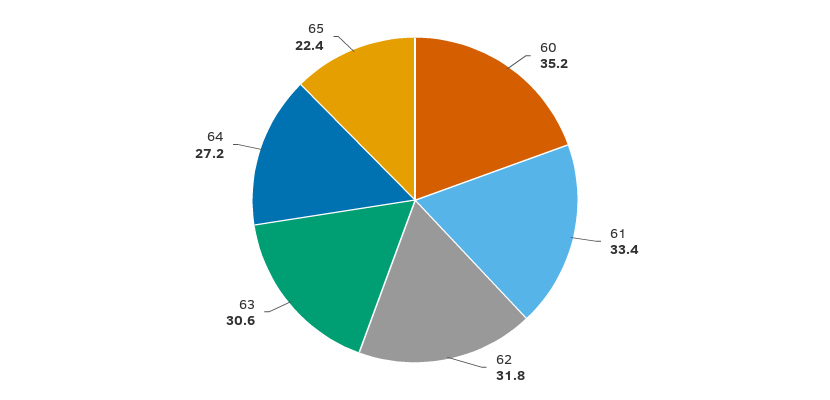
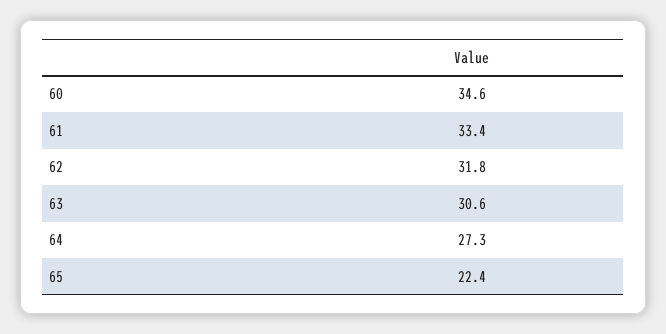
  {
-   "60": 35.2,
+   "60": 34.6,
    "61": 33.4,
    "62": 31.8,
    "63": 30.6,
-   "64": 27.2,
+   "64": 27.3,
    "65": 22.4
  }

